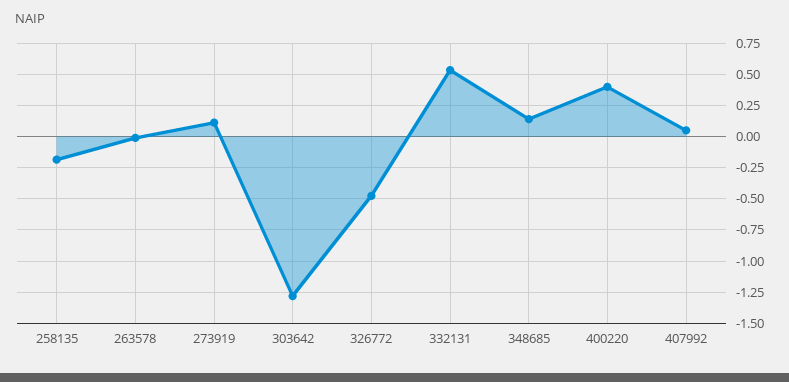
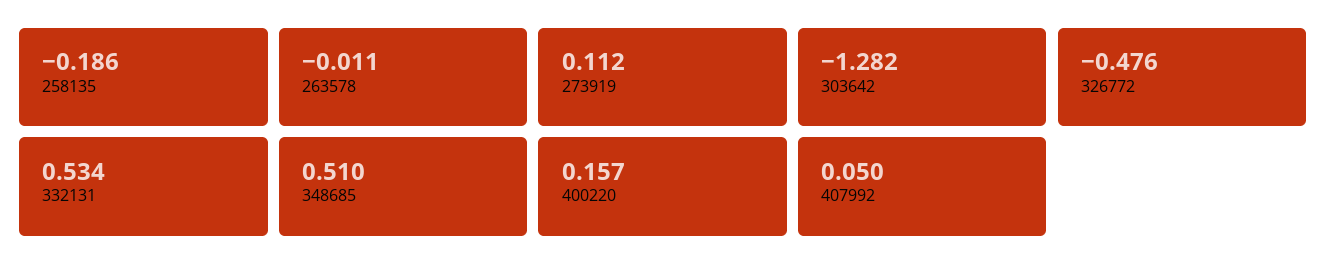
  {
    "258135": -0.186,
    "263578": -0.011,
    "273919": 0.112,
    "303642": -1.282,
    "326772": -0.476,
    "332131": 0.534,
-   "348685": 0.15,
+   "348685": 0.51,
-   "400220": 0.4,
+   "400220": 0.157,
    "407992": 0.05
  }

